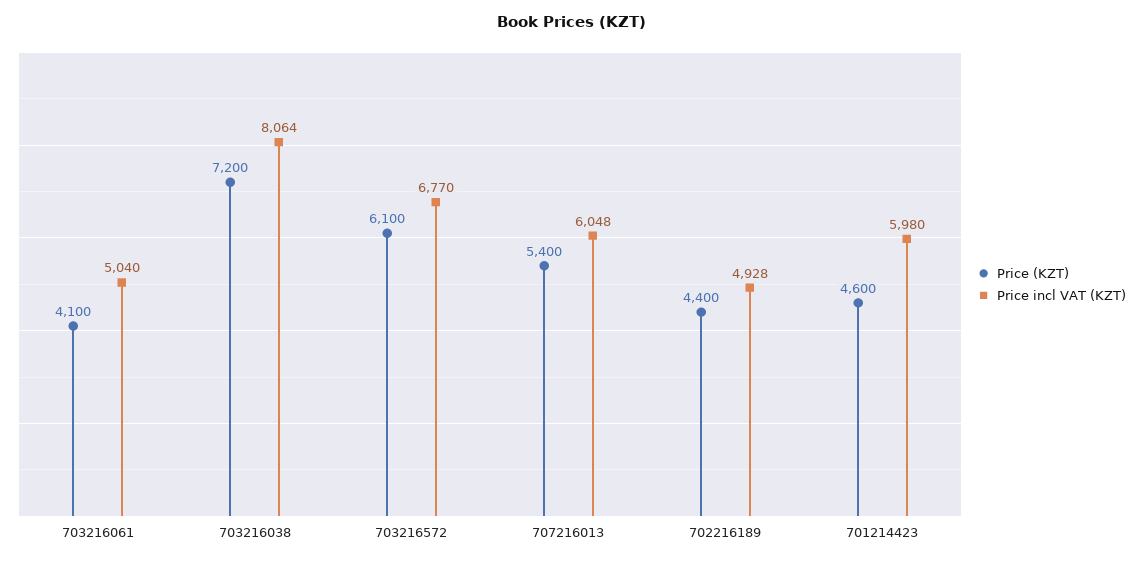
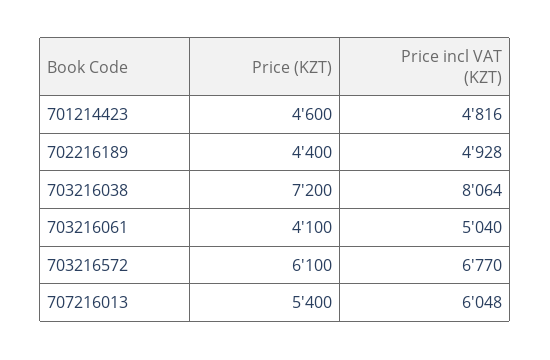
  {
    "Price (KZT)": {
      "703216061": 4100,
      "703216038": 7200,
      "703216572": 6100,
      "707216013": 5400,
      "702216189": 4400,
      "701214423": 4600
    },
    "Price incl VAT (KZT)": {
      "703216061": 5040,
      "703216038": 8064,
      "703216572": 6770,
      "707216013": 6048,
      "702216189": 4928,
-     "701214423": 5980
+     "701214423": 4816
    }
  }

